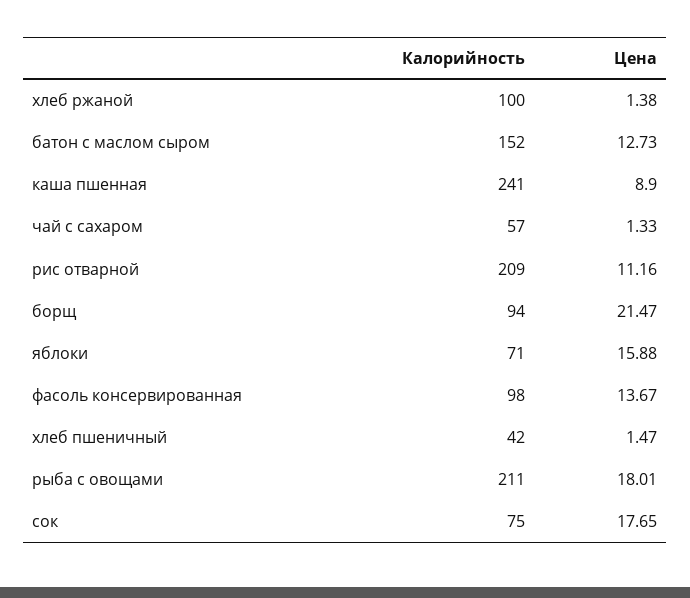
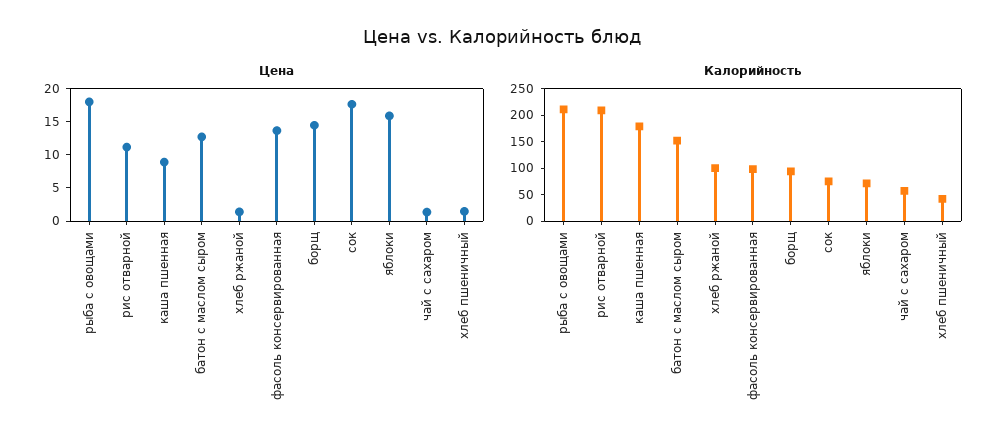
  {
    "Калорийность": {
      "хлеб ржаной": 100,
      "батон с маслом сыром": 152,
-     "каша пшенная": 241,
+     "каша пшенная": 175,
      "чай с сахаром": 57,
      "рис отварной": 209,
      "борщ": 94,
      "яблоки": 71,
      "фасоль консервированная": 98,
      "хлеб пшеничный": 42,
      "рыба с овощами": 211,
      "сок": 75
    },
    "Цена": {
      "хлеб ржаной": 1.38,
      "батон с маслом сыром": 12.73,
      "каша пшенная": 8.9,
      "чай с сахаром": 1.33,
      "рис отварной": 11.16,
-     "борщ": 21.47,
+     "борщ": 15,
      "яблоки": 15.88,
      "фасоль консервированная": 13.67,
      "хлеб пшеничный": 1.47,
      "рыба с овощами": 18.01,
      "сок": 17.65
    }
  }

